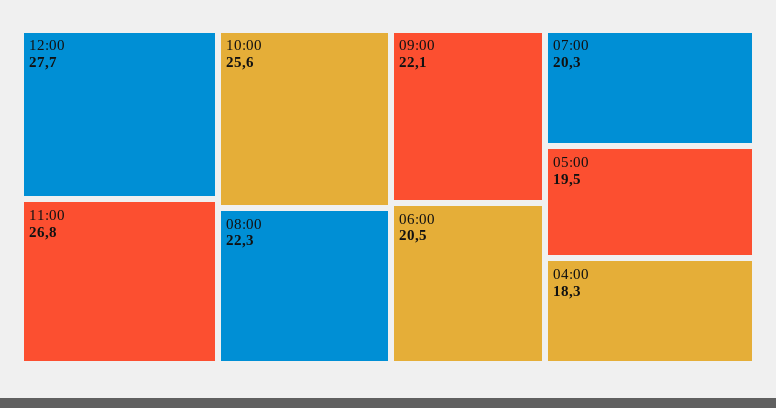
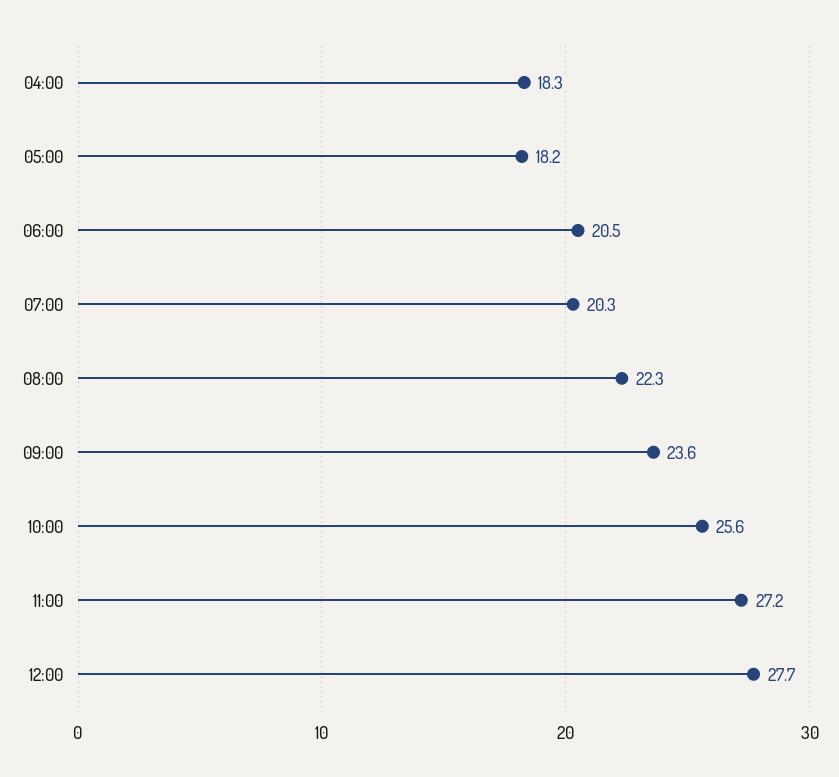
  {
    "12:00": 27.7,
-   "11:00": 26.8,
+   "11:00": 27.2,
    "10:00": 25.6,
    "08:00": 22.3,
-   "09:00": 22.1,
+   "09:00": 23.6,
    "06:00": 20.5,
    "07:00": 20.3,
-   "05:00": 19.5,
+   "05:00": 18.2,
    "04:00": 18.3
  }

